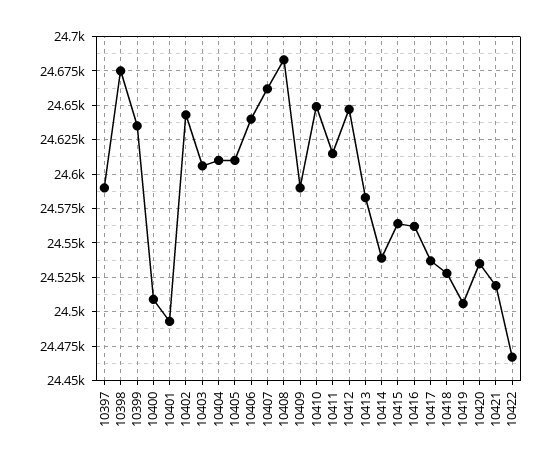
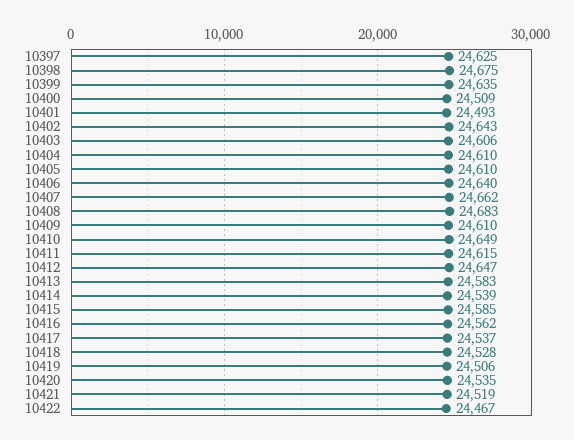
  {
-   "10397": 24590,
+   "10397": 24625,
    "10398": 24675,
    "10399": 24635,
    "10400": 24509,
    "10401": 24493,
    "10402": 24643,
    "10403": 24606,
    "10404": 24610,
    "10405": 24610,
    "10406": 24640,
    "10407": 24662,
    "10408": 24683,
-   "10409": 24590,
+   "10409": 24610,
    "10410": 24649,
    "10411": 24615,
    "10412": 24647,
    "10413": 24583,
    "10414": 24539,
-   "10415": 24565,
+   "10415": 24585,
    "10416": 24562,
    "10417": 24537,
    "10418": 24528,
    "10419": 24506,
    "10420": 24535,
    "10421": 24519,
    "10422": 24467
  }

